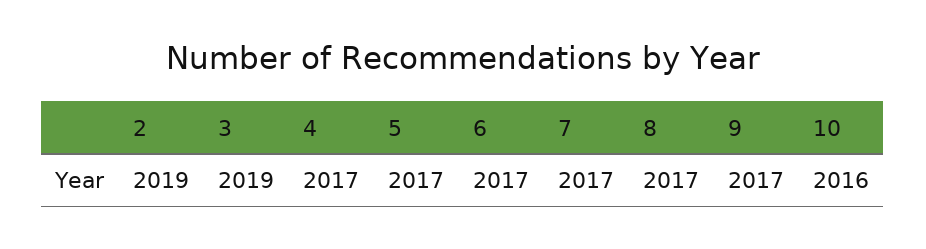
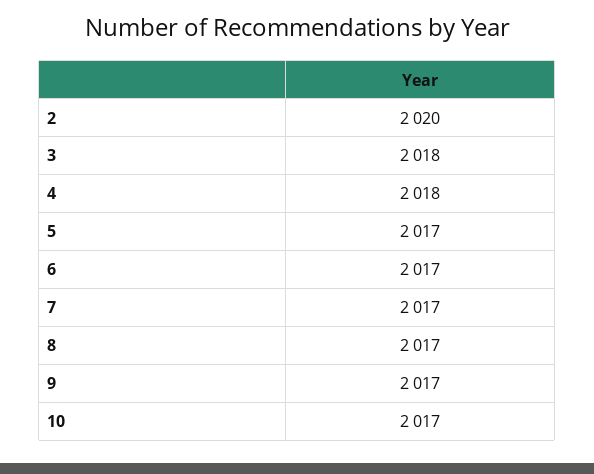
  {
-   "2": 2019,
+   "2": 2020,
-   "3": 2019,
+   "3": 2018,
-   "4": 2017,
+   "4": 2018,
    "5": 2017,
    "6": 2017,
    "7": 2017,
    "8": 2017,
    "9": 2017,
-   "10": 2016
+   "10": 2017
  }

